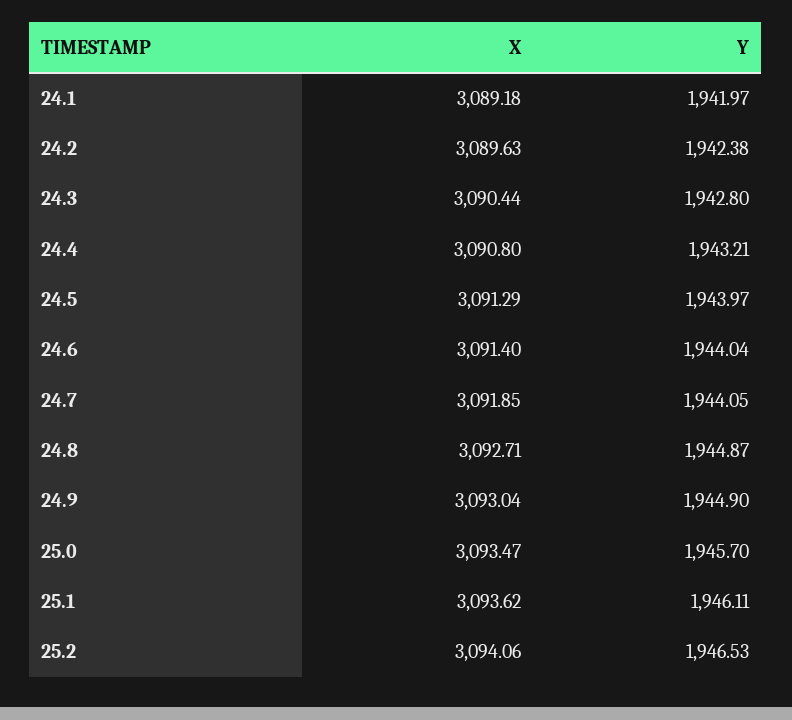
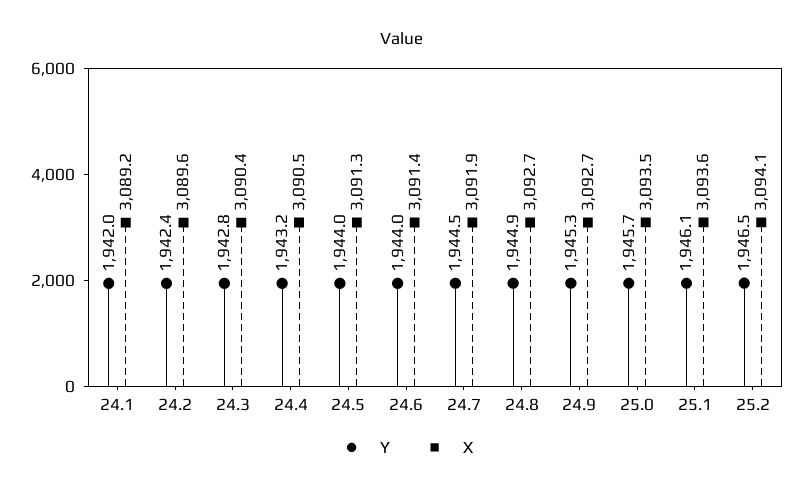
  {
    "X": {
      "24.1": 3089.18,
      "24.2": 3089.63,
      "24.3": 3090.44,
-     "24.4": 3090.8,
+     "24.4": 3090.5,
      "24.5": 3091.29,
      "24.6": 3091.4,
      "24.7": 3091.85,
      "24.8": 3092.71,
-     "24.9": 3093.04,
+     "24.9": 3092.7,
      "25.0": 3093.47,
      "25.1": 3093.62,
      "25.2": 3094.06
    },
    "Y": {
      "24.1": 1941.97,
      "24.2": 1942.38,
      "24.3": 1942.8,
      "24.4": 1943.21,
      "24.5": 1943.97,
      "24.6": 1944.04,
-     "24.7": 1944.05,
+     "24.7": 1944.5,
      "24.8": 1944.87,
-     "24.9": 1944.9,
+     "24.9": 1945.3,
      "25.0": 1945.7,
      "25.1": 1946.11,
      "25.2": 1946.53
    }
  }

